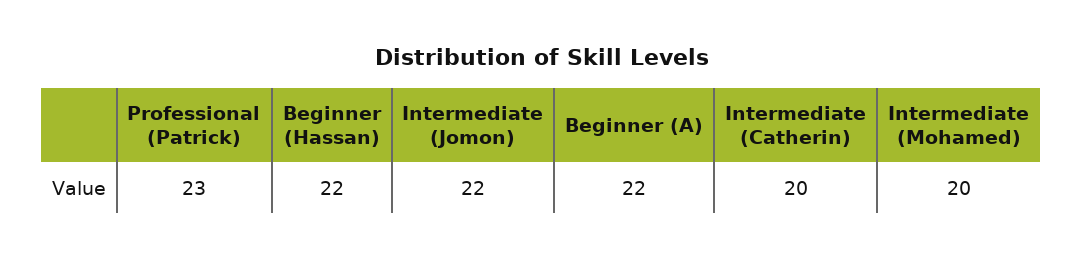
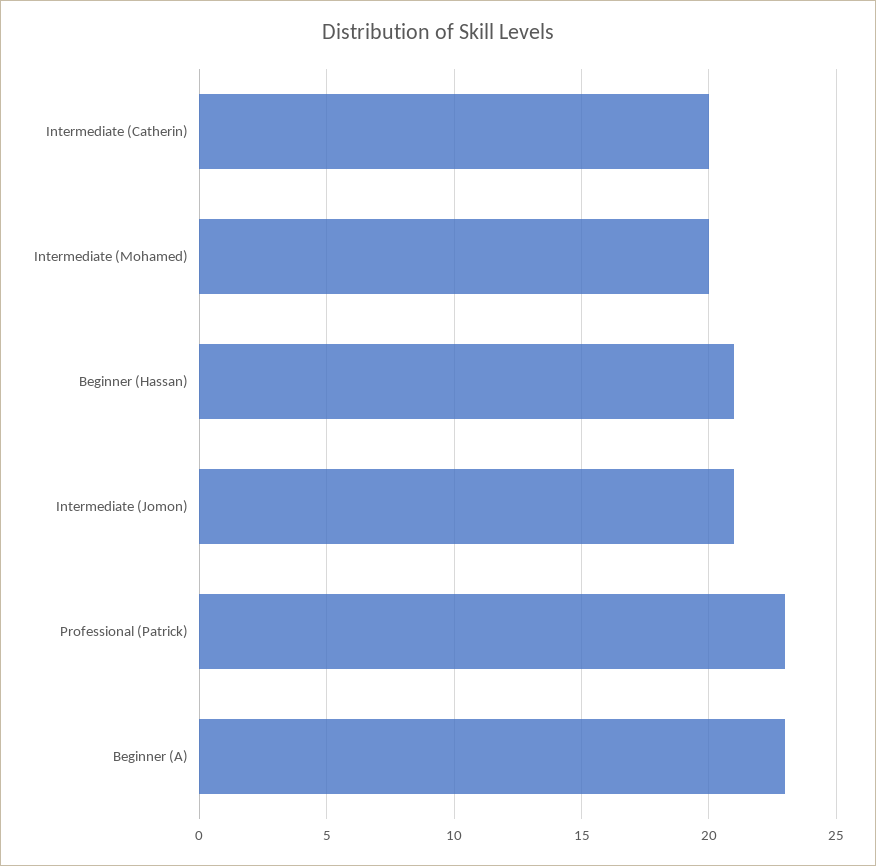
  {
    "Professional (Patrick)": 23,
-   "Beginner (Hassan)": 22,
+   "Beginner (Hassan)": 21,
-   "Intermediate (Jomon)": 22,
+   "Intermediate (Jomon)": 21,
-   "Beginner (A)": 22,
+   "Beginner (A)": 23,
    "Intermediate (Catherin)": 20,
    "Intermediate (Mohamed)": 20
  }

